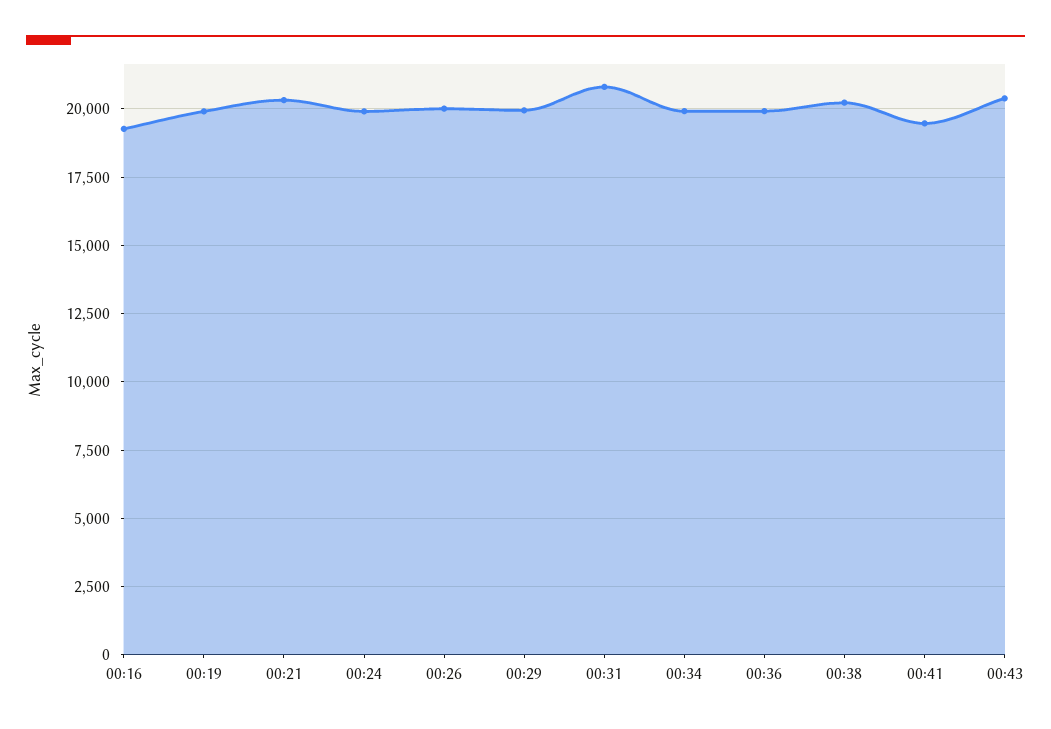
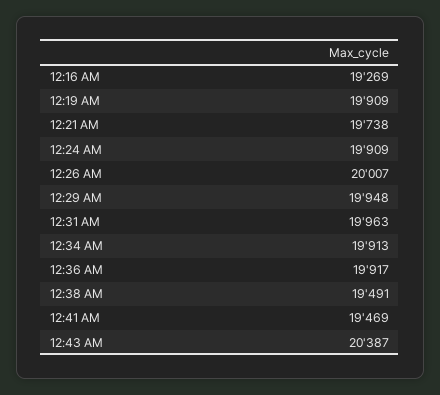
  {
    "00:16": 19269,
    "00:19": 19909,
-   "00:21": 20250,
+   "00:21": 19738,
    "00:24": 19909,
    "00:26": 20007,
    "00:29": 19948,
-   "00:31": 20750,
+   "00:31": 19963,
    "00:34": 19913,
    "00:36": 19917,
-   "00:38": 20250,
+   "00:38": 19491,
    "00:41": 19469,
    "00:43": 20387
  }

